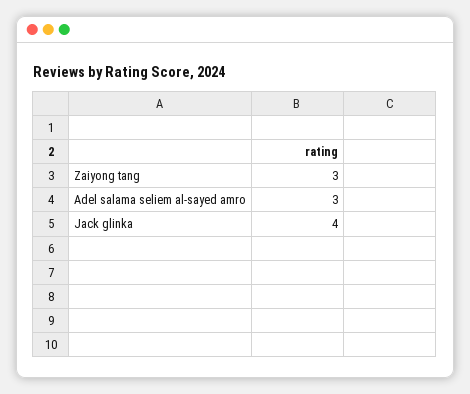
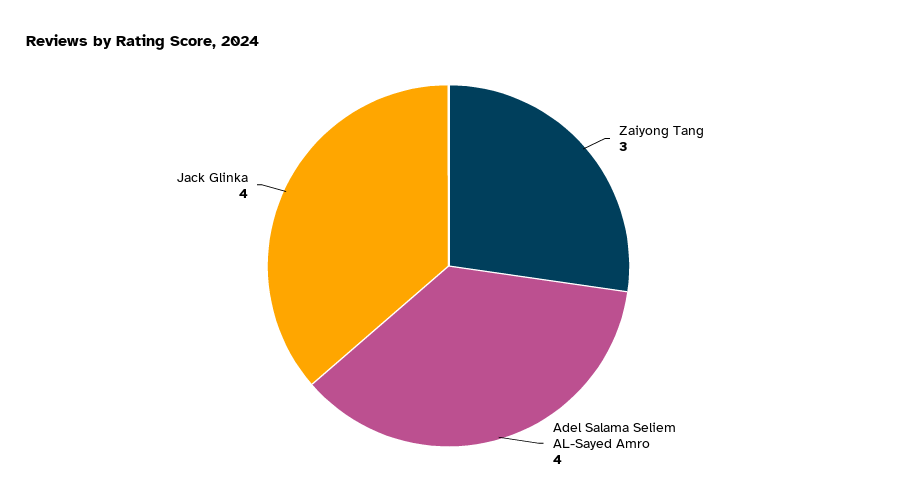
  {
    "Zaiyong tang": 3,
-   "Adel salama seliem al-sayed amro": 3,
+   "Adel salama seliem al-sayed amro": 4,
    "Jack glinka": 4
  }

